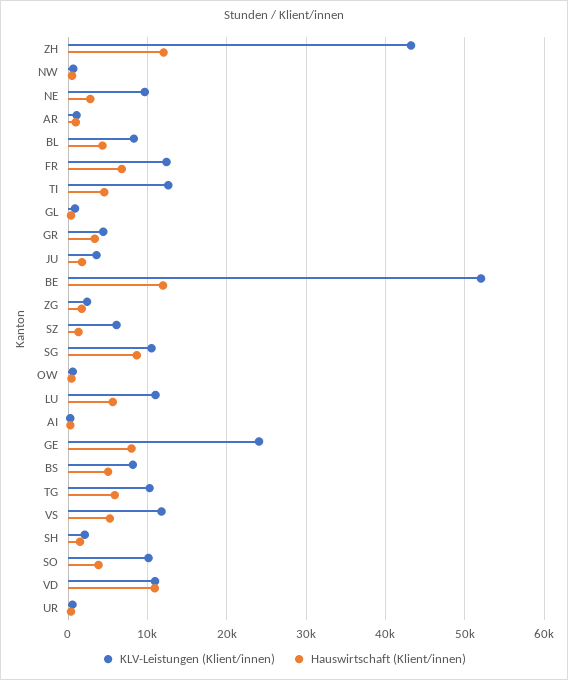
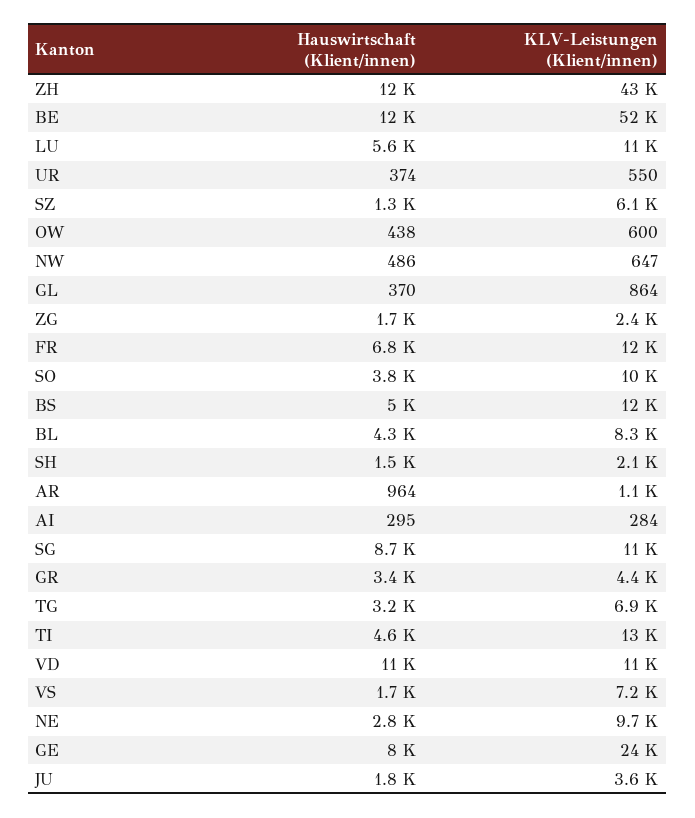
  {
    "KLV-Leistungen (Klient/innen)": {
      "ZH": 43000,
      "NW": 647,
      "NE": 9700,
      "AR": 1100,
      "BL": 8300,
      "FR": 12000,
      "TI": 13000,
      "GL": 864,
      "GR": 4400,
      "JU": 3600,
      "BE": 52000,
      "ZG": 2400,
      "SZ": 6100,
      "SG": 11000,
      "OW": 600,
      "LU": 11000,
      "AI": 284,
      "GE": 24000,
-     "BS": 8000,
+     "BS": 12000,
-     "TG": 10000,
+     "TG": 6900,
-     "VS": 12000,
+     "VS": 7200,
      "SH": 2100,
      "SO": 10000,
      "VD": 11000,
      "UR": 550
    },
    "Hauswirtschaft (Klient/innen)": {
      "ZH": 12000,
      "NW": 486,
      "NE": 2800,
      "AR": 964,
      "BL": 4300,
      "FR": 6800,
      "TI": 4600,
      "GL": 370,
      "GR": 3400,
      "JU": 1800,
      "BE": 12000,
      "ZG": 1700,
      "SZ": 1300,
      "SG": 8700,
      "OW": 438,
      "LU": 5600,
      "AI": 295,
      "GE": 8000,
      "BS": 5000,
-     "TG": 6000,
+     "TG": 3200,
-     "VS": 5000,
+     "VS": 1700,
      "SH": 1500,
      "SO": 3800,
      "VD": 11000,
      "UR": 374
    }
  }

